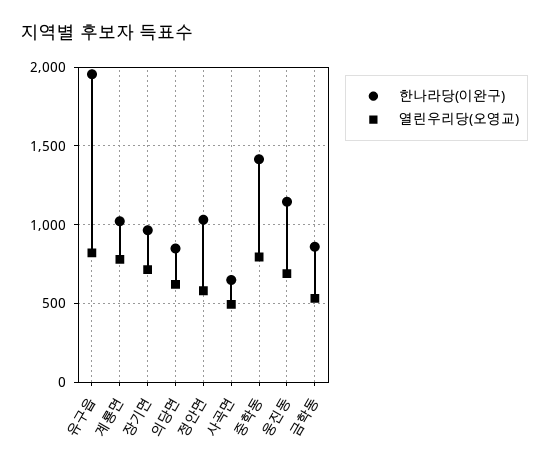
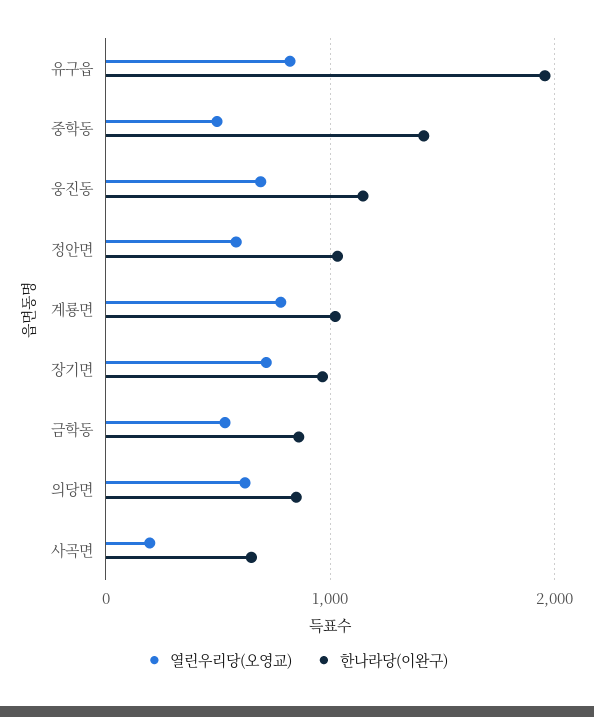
  {
    "한나라당(이완구)": {
      "유구읍": 1950,
      "계룡면": 1000,
      "장기면": 950,
      "의당면": 850,
      "정안면": 1050,
      "사곡면": 650,
      "중학동": 1400,
      "웅진동": 1150,
      "금학동": 850
    },
    "열린우리당(오영교)": {
      "유구읍": 800,
      "계룡면": 800,
      "장기면": 700,
      "의당면": 600,
      "정안면": 600,
-     "사곡면": 500,
+     "사곡면": 200,
-     "중학동": 800,
+     "중학동": 500,
      "웅진동": 700,
      "금학동": 550
    }
  }

